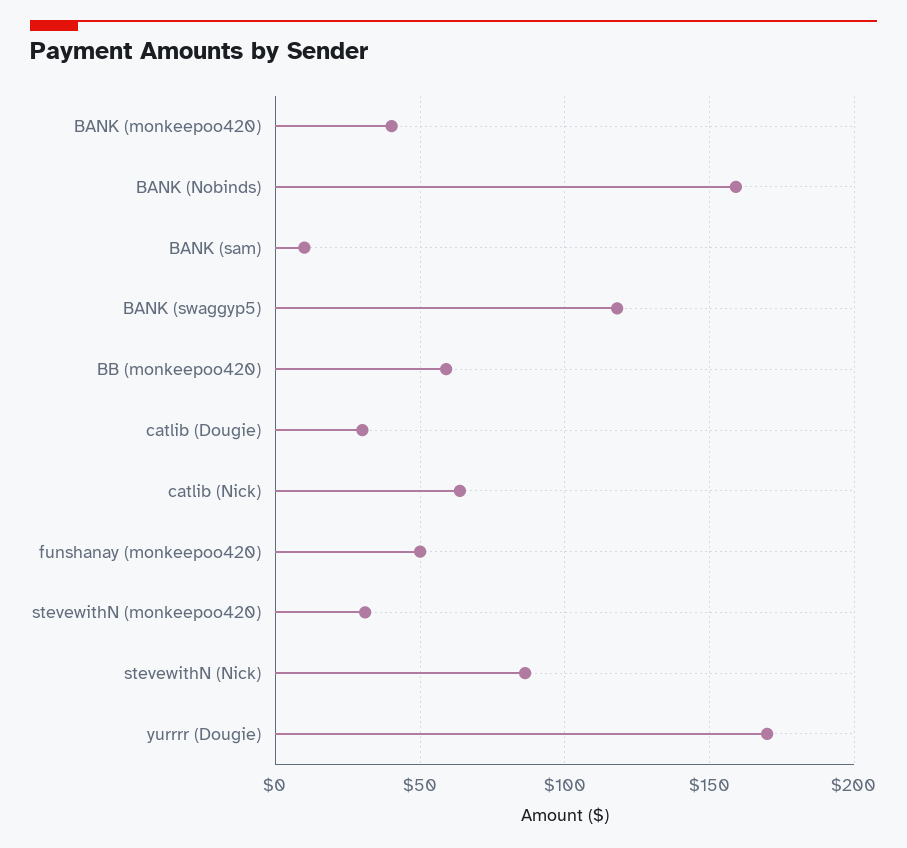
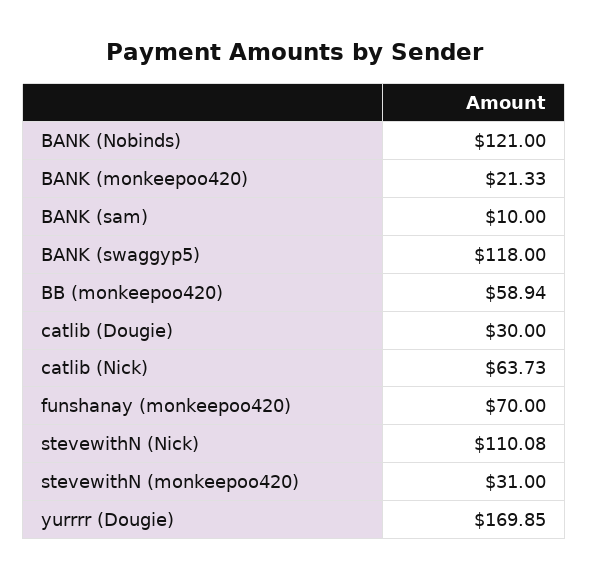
  {
-   "BANK (monkeepoo420)": 40,
+   "BANK (monkeepoo420)": 21.33,
-   "BANK (Nobinds)": 160,
+   "BANK (Nobinds)": 121,
    "BANK (sam)": 10,
    "BANK (swaggyp5)": 118,
    "BB (monkeepoo420)": 58.94,
    "catlib (Dougie)": 30,
    "catlib (Nick)": 63.73,
-   "funshanay (monkeepoo420)": 50,
+   "funshanay (monkeepoo420)": 70,
    "stevewithN (monkeepoo420)": 31,
-   "stevewithN (Nick)": 85,
+   "stevewithN (Nick)": 110.08,
    "yurrrr (Dougie)": 169.85
  }

